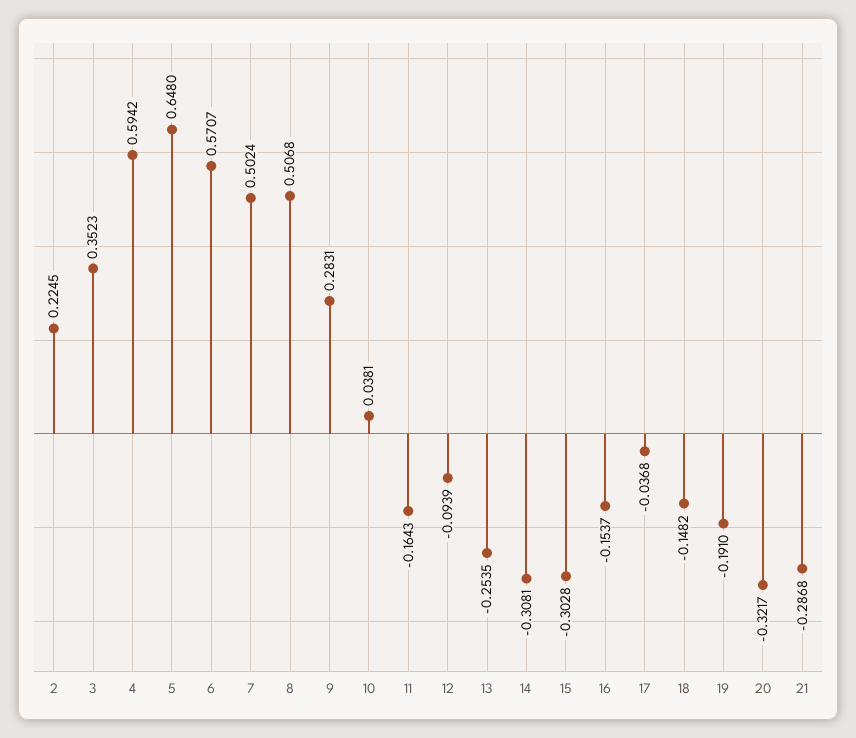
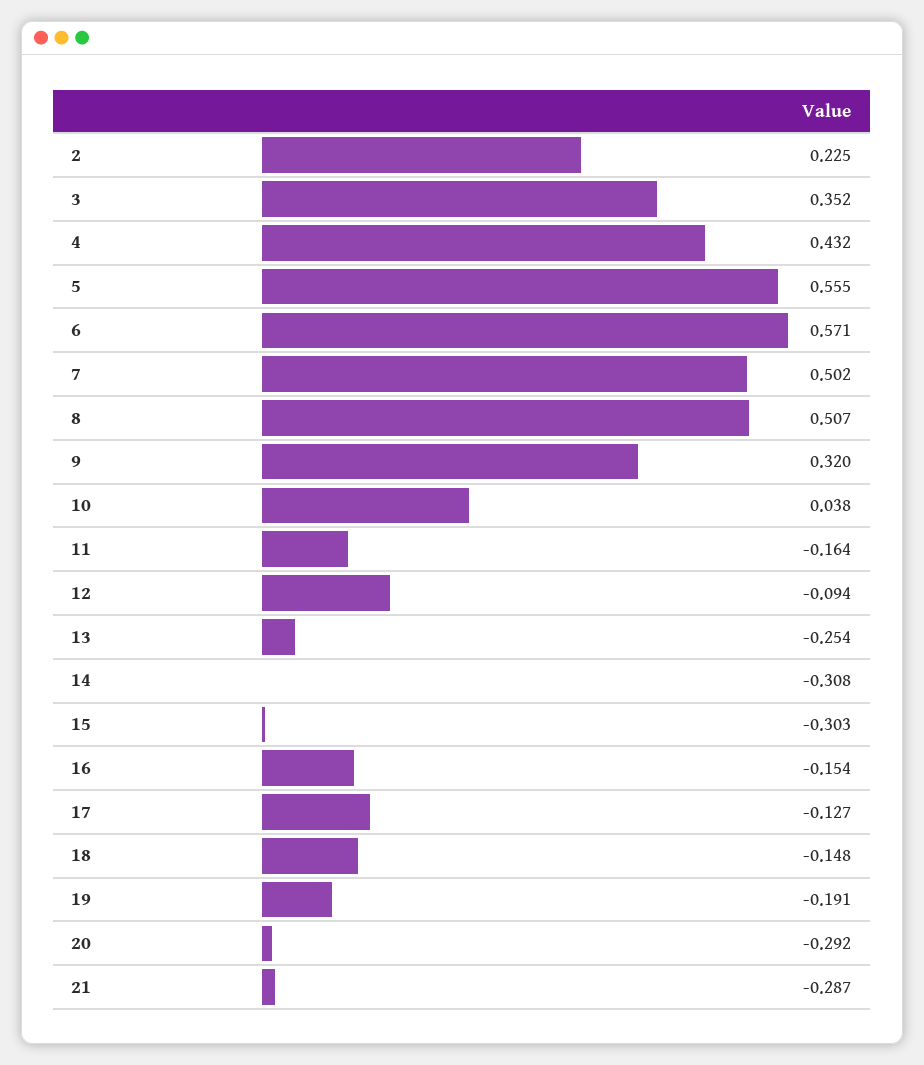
  {
    "2": 0.2245,
    "3": 0.3523,
-   "4": 0.5942,
+   "4": 0.432,
-   "5": 0.648,
+   "5": 0.555,
    "6": 0.5707,
    "7": 0.5024,
    "8": 0.5068,
-   "9": 0.2831,
+   "9": 0.32,
    "10": 0.0381,
    "11": -0.1643,
    "12": -0.0939,
    "13": -0.2535,
    "14": -0.3081,
    "15": -0.3028,
    "16": -0.1537,
-   "17": -0.0368,
+   "17": -0.127,
    "18": -0.1482,
    "19": -0.191,
-   "20": -0.3217,
+   "20": -0.292,
    "21": -0.2868
  }

